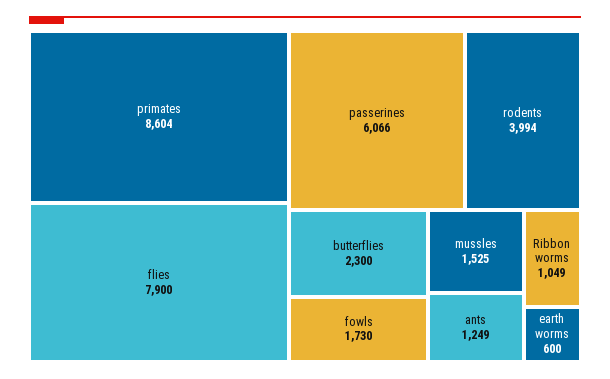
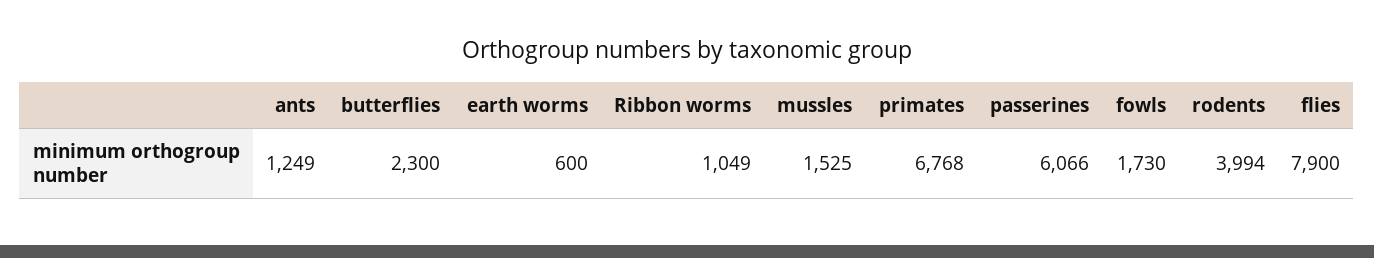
  {
-   "primates": 8604,
+   "primates": 6768,
    "flies": 7900,
    "passerines": 6066,
    "rodents": 3994,
    "butterflies": 2300,
    "fowls": 1730,
    "mussles": 1525,
    "ants": 1249,
    "Ribbon worms": 1049,
    "earth worms": 600
  }

